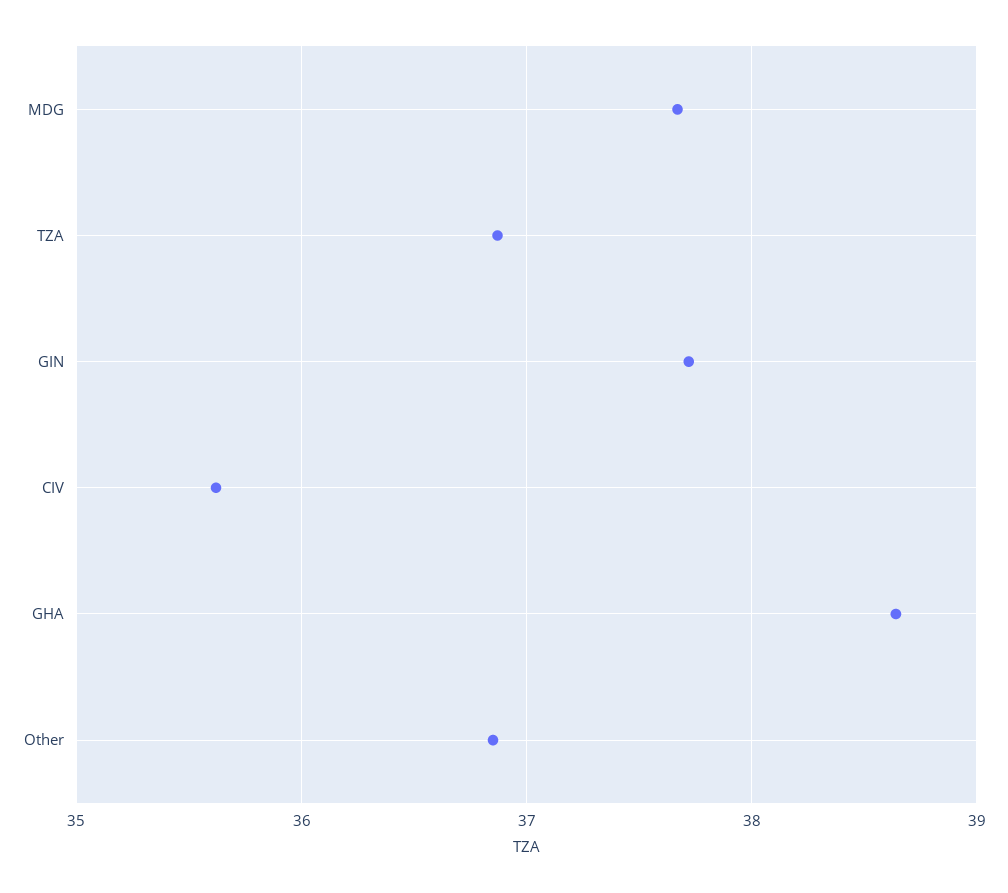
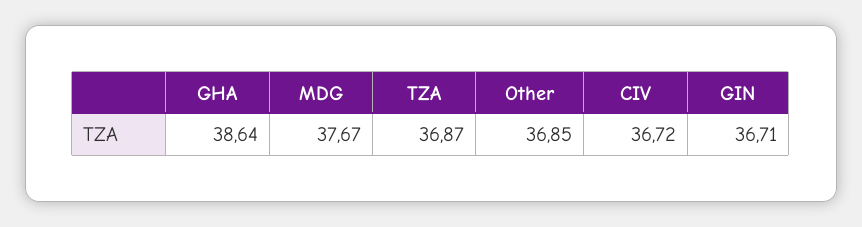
  {
    "MDG": 37.67,
    "TZA": 36.87,
-   "GIN": 37.7,
+   "GIN": 36.71,
-   "CIV": 35.6,
+   "CIV": 36.72,
    "GHA": 38.64,
    "Other": 36.85
  }

